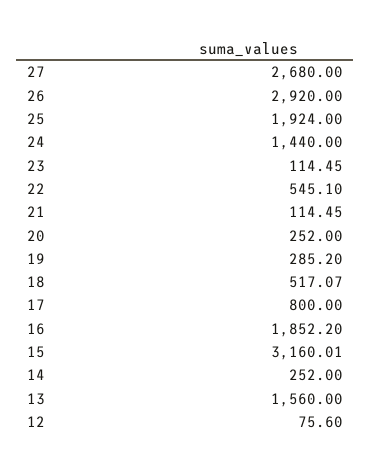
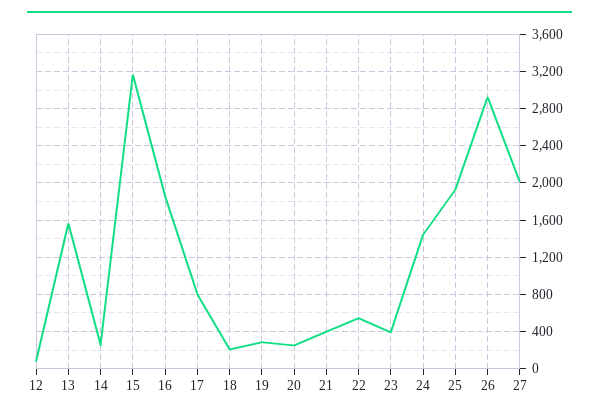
  {
-   "27": 2680,
+   "27": 2000,
    "26": 2920,
    "25": 1924,
    "24": 1440,
-   "23": 114.45,
+   "23": 400,
    "22": 545.1,
-   "21": 114.45,
+   "21": 400,
    "20": 252,
    "19": 285.2,
-   "18": 517.07,
+   "18": 200,
    "17": 800,
    "16": 1852.2,
    "15": 3160.01,
    "14": 252,
    "13": 1560,
    "12": 75.6
  }

